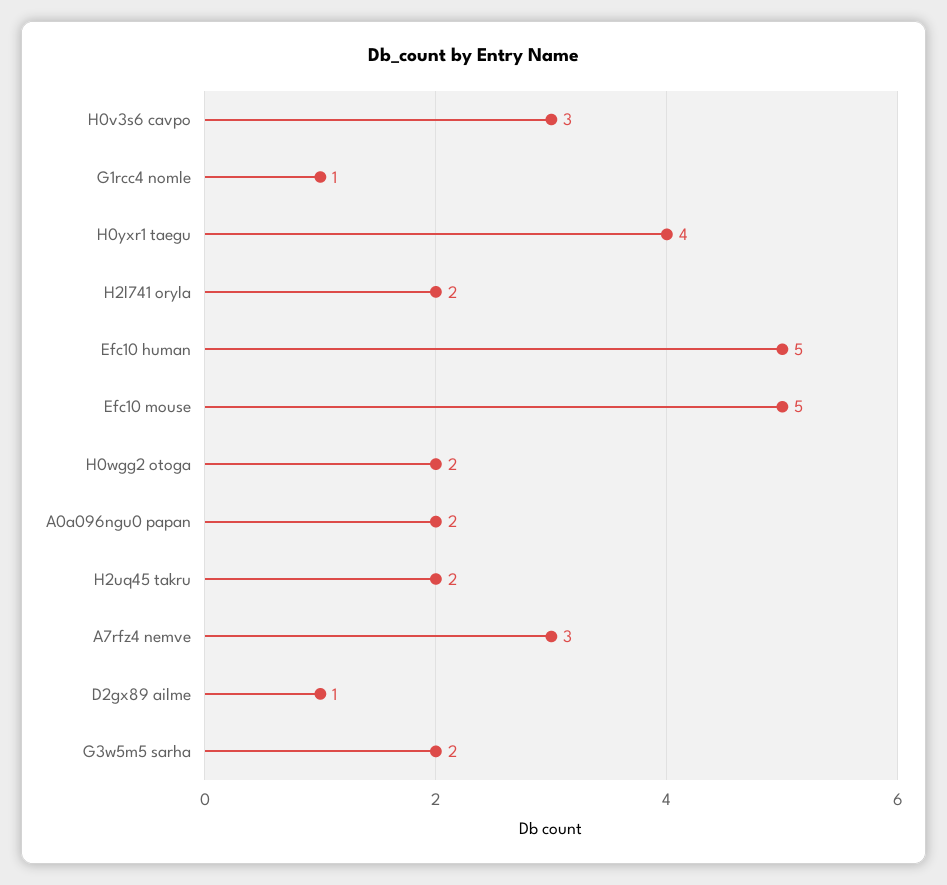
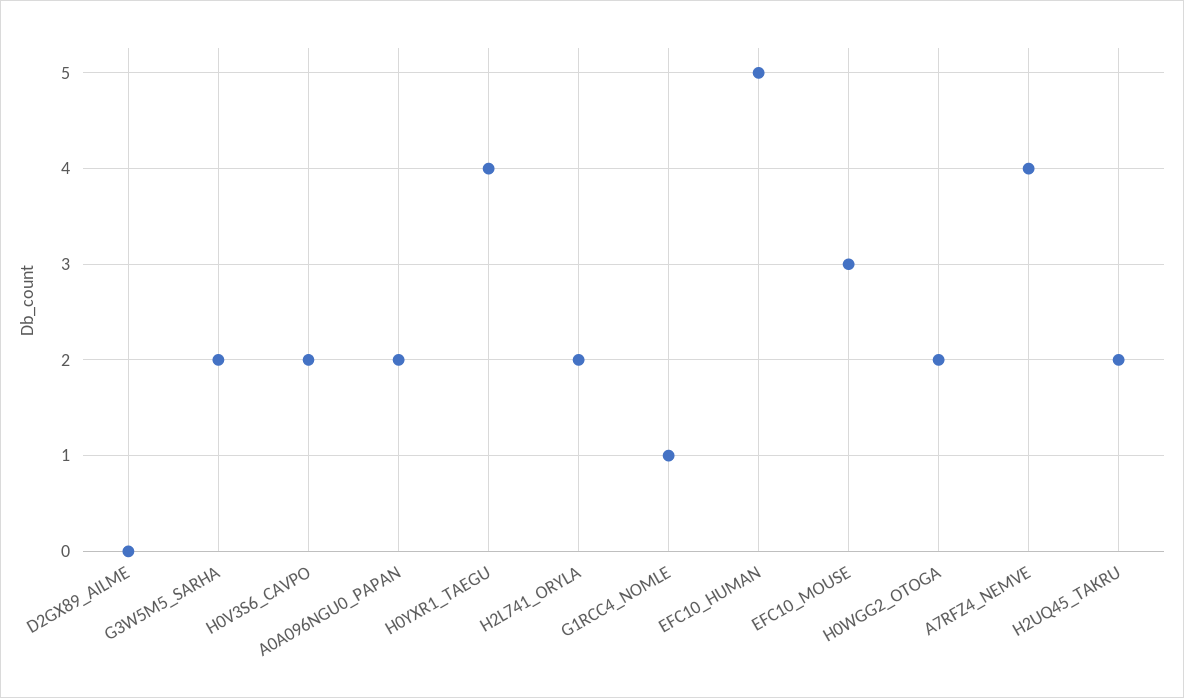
  {
-   "H0v3s6 cavpo": 3,
+   "H0v3s6 cavpo": 2,
    "G1rcc4 nomle": 1,
    "H0yxr1 taegu": 4,
    "H2l741 oryla": 2,
    "Efc10 human": 5,
-   "Efc10 mouse": 5,
+   "Efc10 mouse": 3,
    "H0wgg2 otoga": 2,
    "A0a096ngu0 papan": 2,
    "H2uq45 takru": 2,
-   "A7rfz4 nemve": 3,
+   "A7rfz4 nemve": 4,
-   "D2gx89 ailme": 1,
+   "D2gx89 ailme": 0,
    "G3w5m5 sarha": 2
  }

